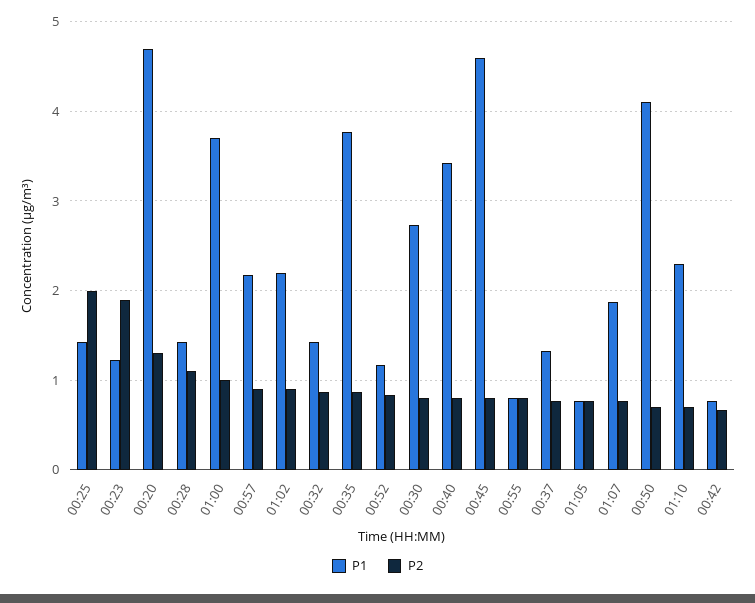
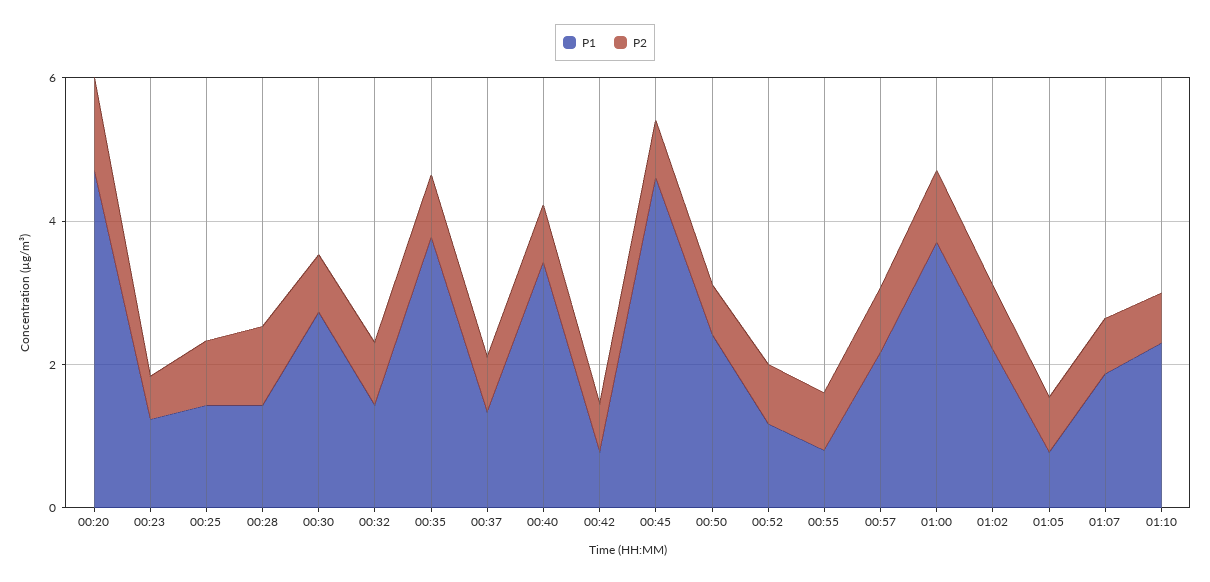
  {
    "P1": {
      "00:25": 1.4,
      "00:23": 1.2,
      "00:20": 4.7,
      "00:28": 1.4,
      "01:00": 3.7,
      "00:57": 2.2,
      "01:02": 2.2,
      "00:32": 1.4,
      "00:35": 3.8,
      "00:52": 1.2,
      "00:30": 2.7,
      "00:40": 3.4,
      "00:45": 4.6,
      "00:55": 0.8,
      "00:37": 1.3,
      "01:05": 0.8,
      "01:07": 1.9,
-     "00:50": 4.1,
+     "00:50": 2.5,
      "01:10": 2.3,
      "00:42": 0.8
    },
    "P2": {
-     "00:25": 2,
+     "00:25": 1,
-     "00:23": 1.9,
+     "00:23": 0.5,
      "00:20": 1.3,
      "00:28": 1.1,
      "01:00": 1,
      "00:57": 0.9,
      "01:02": 0.9,
      "00:32": 0.9,
      "00:35": 0.9,
      "00:52": 0.8,
      "00:30": 0.8,
      "00:40": 0.8,
      "00:45": 0.8,
      "00:55": 0.8,
      "00:37": 0.8,
      "01:05": 0.8,
      "01:07": 0.8,
      "00:50": 0.7,
      "01:10": 0.7,
      "00:42": 0.7
    }
  }

